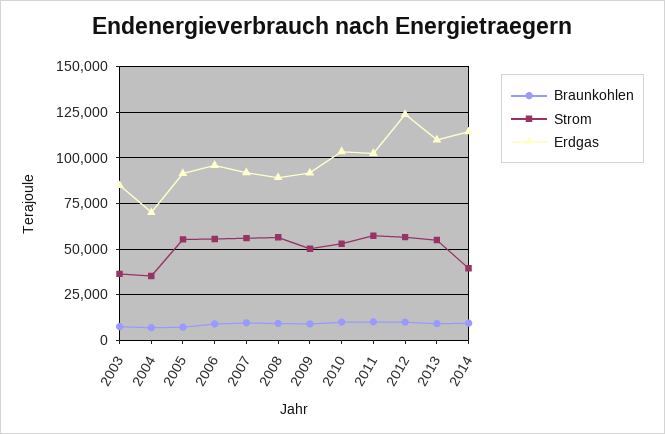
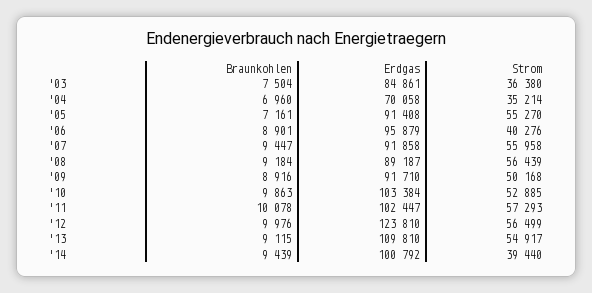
  {
    "Braunkohlen": {
      "2003": 7504,
      "2004": 6960,
      "2005": 7161,
      "2006": 8901,
      "2007": 9447,
      "2008": 9184,
      "2009": 8916,
      "2010": 9863,
      "2011": 10078,
      "2012": 9976,
      "2013": 9115,
      "2014": 9439
    },
    "Strom": {
      "2003": 36380,
      "2004": 35214,
      "2005": 55270,
-     "2006": 55000,
+     "2006": 40276,
      "2007": 55958,
      "2008": 56439,
      "2009": 50168,
      "2010": 52885,
      "2011": 57293,
      "2012": 56499,
      "2013": 54917,
      "2014": 39440
    },
    "Erdgas": {
      "2003": 84861,
      "2004": 70058,
      "2005": 91408,
      "2006": 95879,
      "2007": 91858,
      "2008": 89187,
      "2009": 91710,
      "2010": 103384,
      "2011": 102447,
      "2012": 123810,
      "2013": 109810,
-     "2014": 115000
+     "2014": 100792
    }
  }

